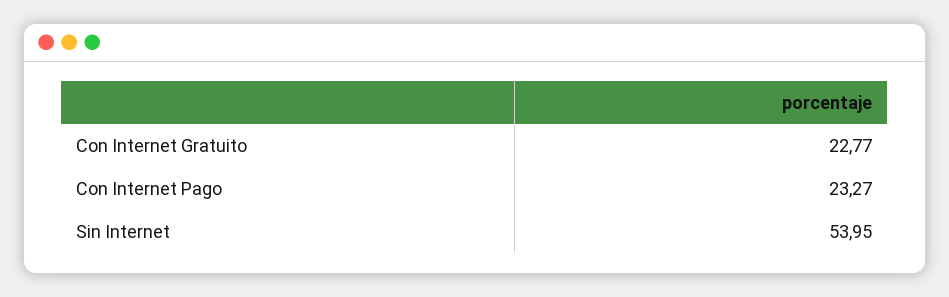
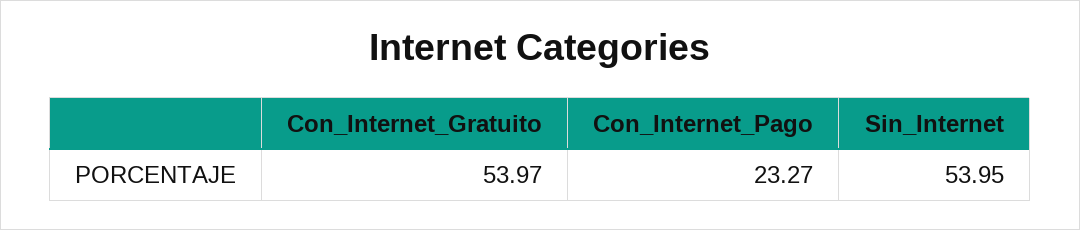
  {
-   "Con Internet Gratuito": 22.77,
+   "Con Internet Gratuito": 53.97,
    "Con Internet Pago": 23.27,
    "Sin Internet": 53.95
  }

